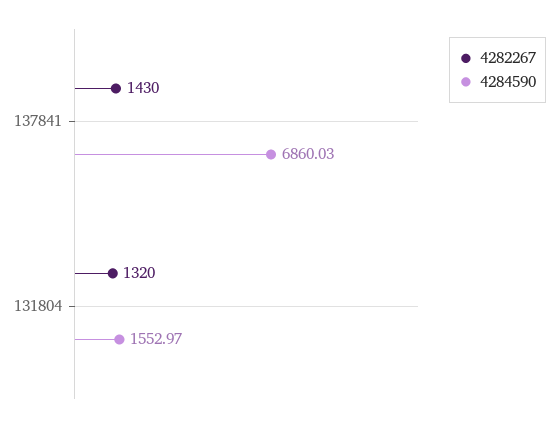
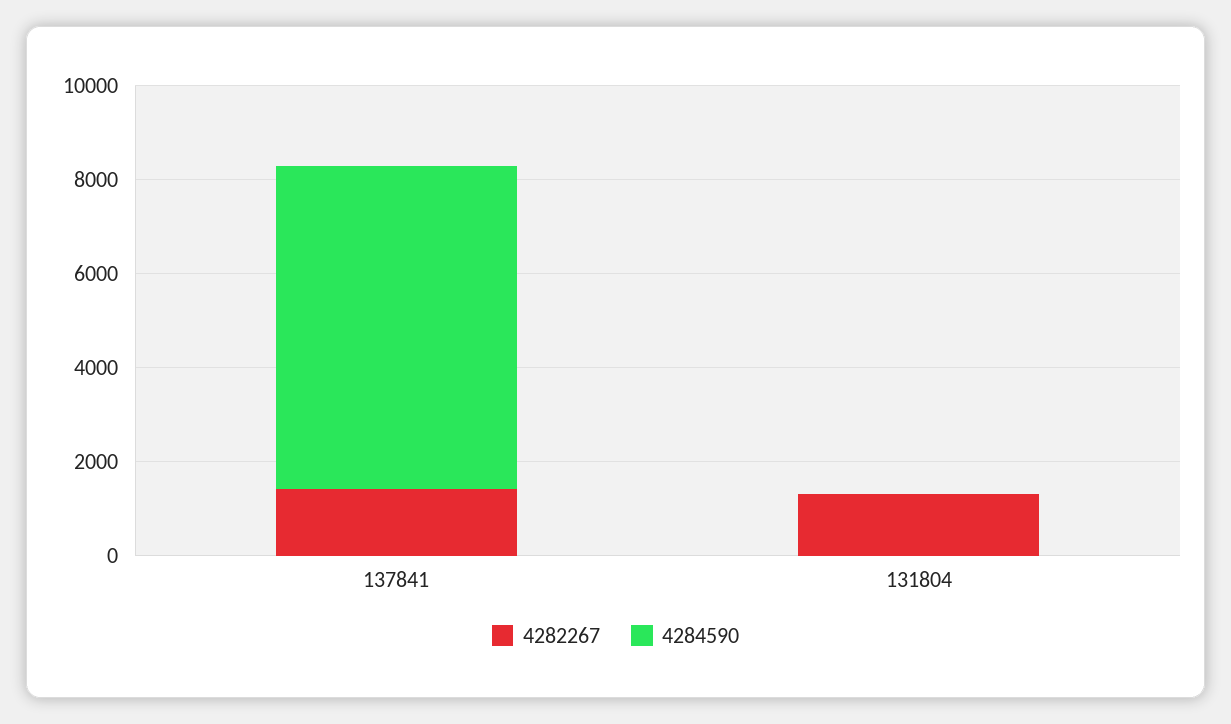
  {
    "4282267": {
      "137841": 1430,
      "131804": 1320
    },
    "4284590": {
      "137841": 6860.03,
-     "131804": 1552.97
+     "131804": 0
    }
  }

